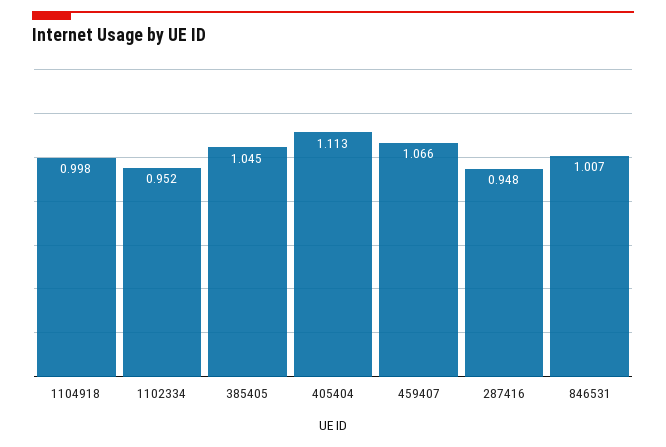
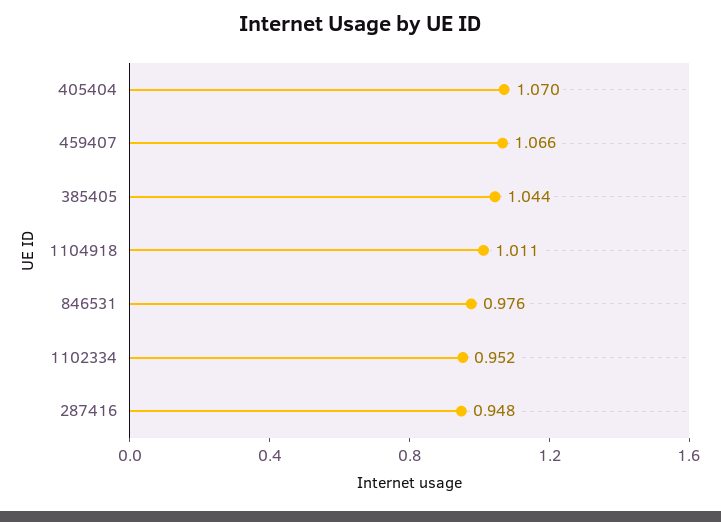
  {
-   "1104918": 0.998,
+   "1104918": 1.011,
    "1102334": 0.952,
-   "385405": 1.045,
+   "385405": 1.044,
-   "405404": 1.113,
+   "405404": 1.07,
    "459407": 1.066,
    "287416": 0.948,
-   "846531": 1.007
+   "846531": 0.976
  }

